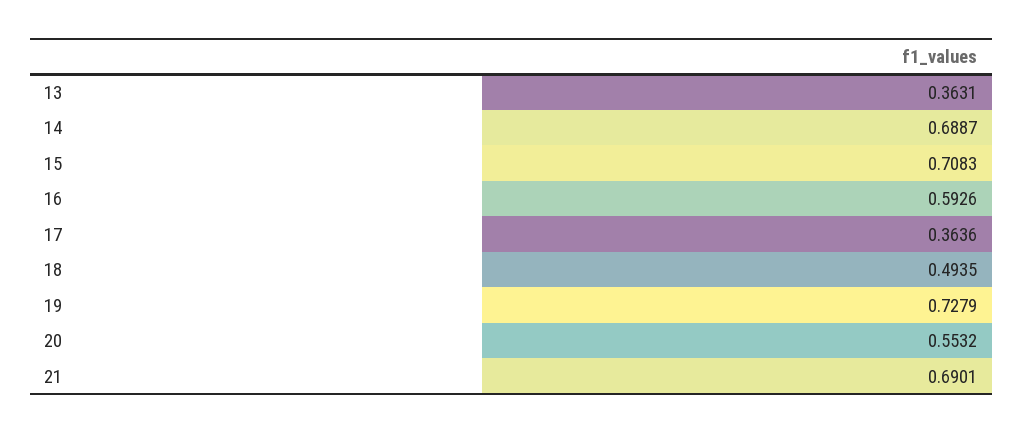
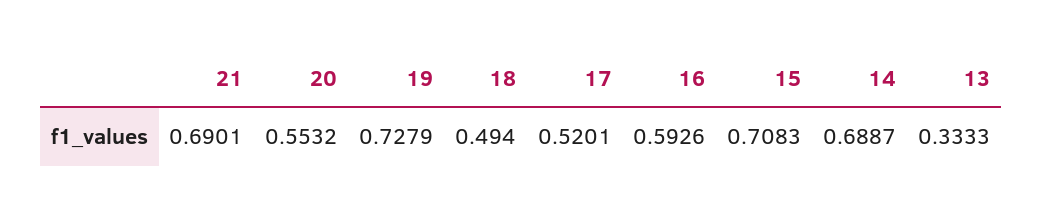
  {
-   "13": 0.3631,
+   "13": 0.3333,
    "14": 0.6887,
    "15": 0.7083,
    "16": 0.5926,
-   "17": 0.3636,
+   "17": 0.5201,
-   "18": 0.4935,
+   "18": 0.494,
    "19": 0.7279,
    "20": 0.5532,
    "21": 0.6901
  }

